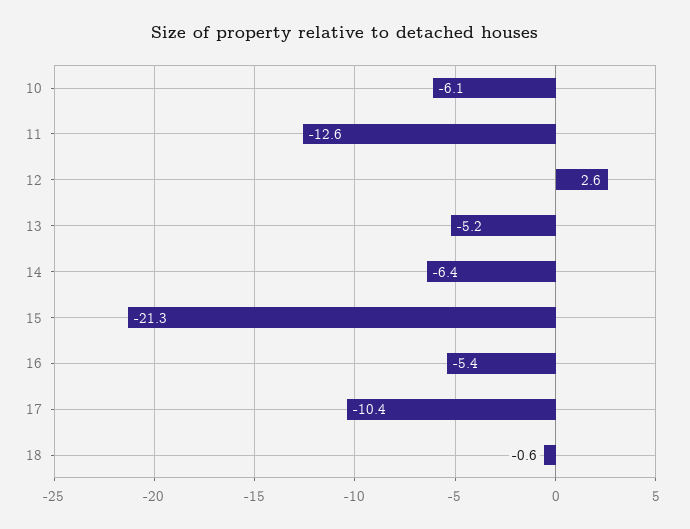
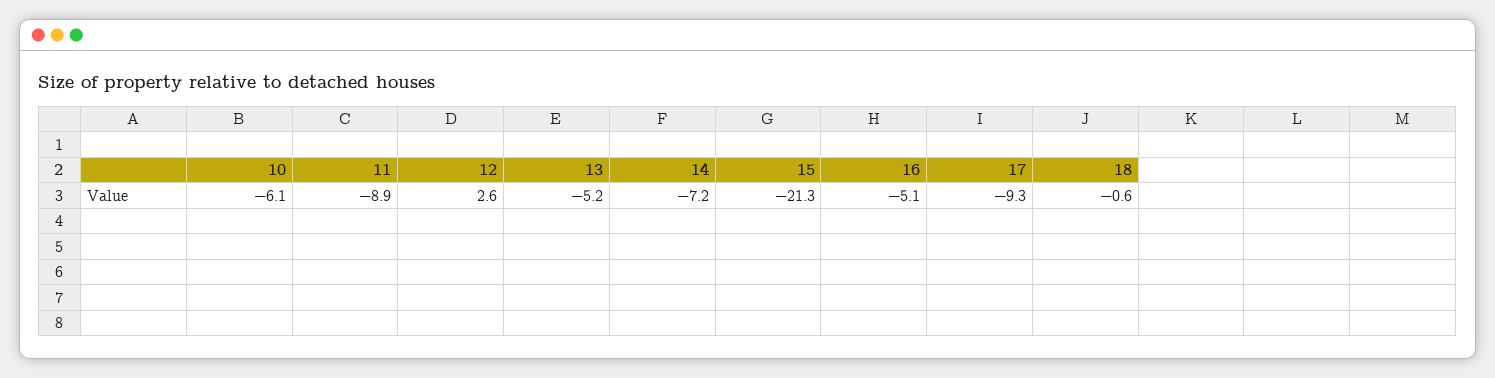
  {
    "10": -6.1,
-   "11": -12.6,
+   "11": -8.9,
    "12": 2.6,
    "13": -5.2,
-   "14": -6.4,
+   "14": -7.2,
    "15": -21.3,
-   "16": -5.4,
+   "16": -5.1,
-   "17": -10.4,
+   "17": -9.3,
    "18": -0.6
  }

